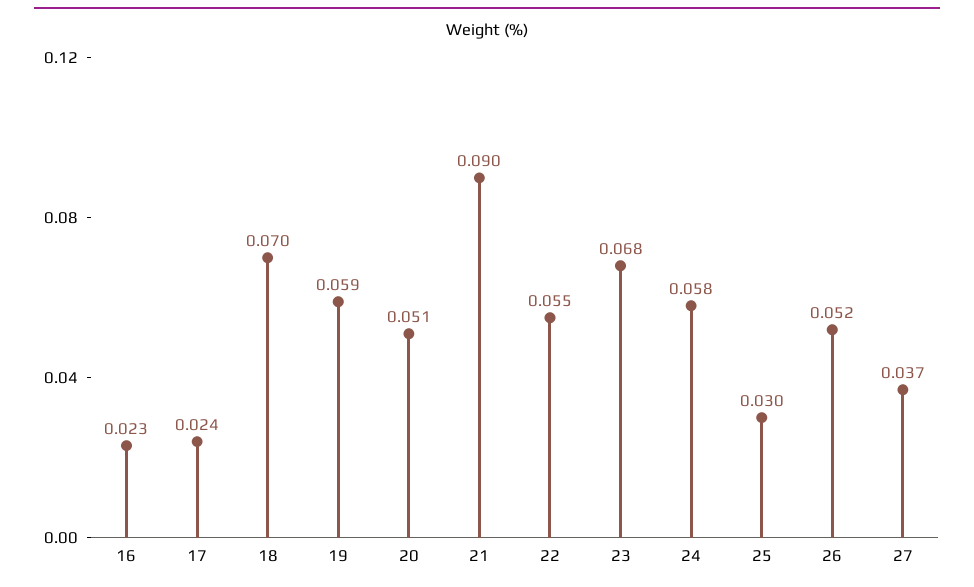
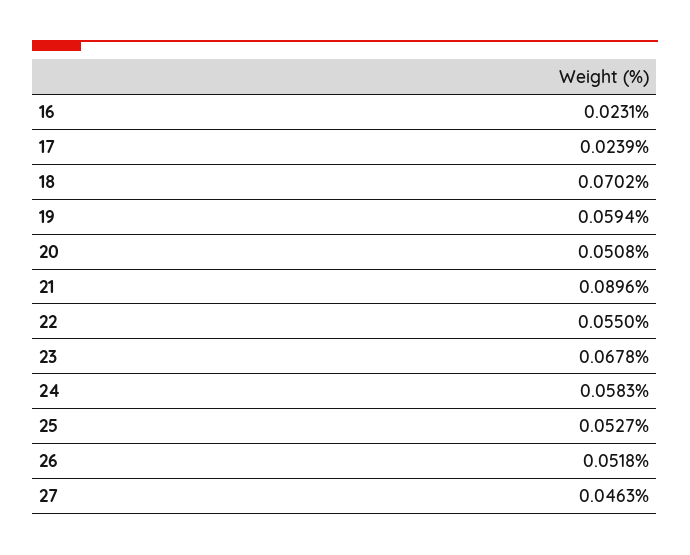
  {
    "16": 0.0231,
    "17": 0.0239,
    "18": 0.0702,
    "19": 0.0594,
    "20": 0.0508,
    "21": 0.0896,
    "22": 0.055,
    "23": 0.0678,
    "24": 0.0583,
-   "25": 0.03,
+   "25": 0.0527,
    "26": 0.0518,
-   "27": 0.037
+   "27": 0.0463
  }

